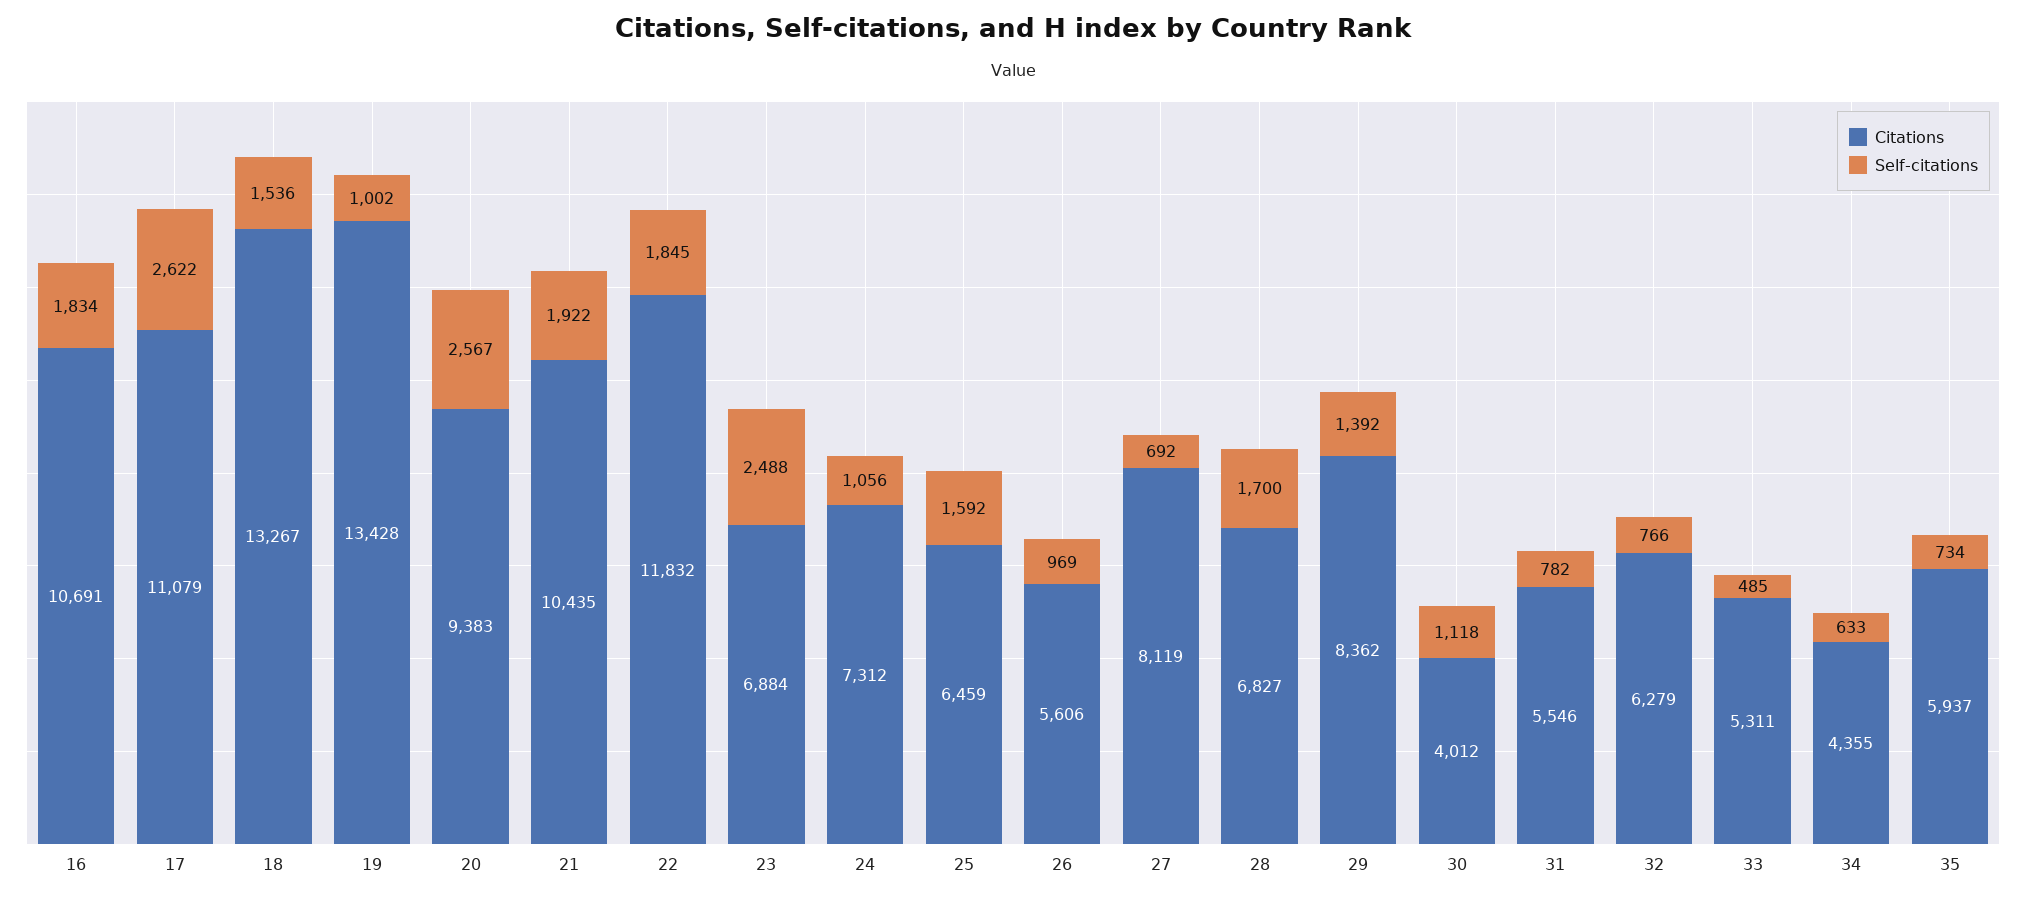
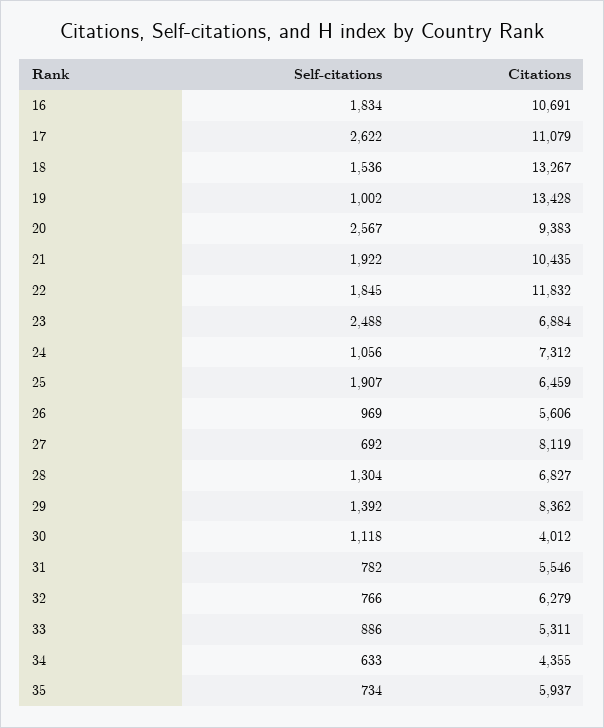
  {
    "Citations": {
      "16": 10691,
      "17": 11079,
      "18": 13267,
      "19": 13428,
      "20": 9383,
      "21": 10435,
      "22": 11832,
      "23": 6884,
      "24": 7312,
      "25": 6459,
      "26": 5606,
      "27": 8119,
      "28": 6827,
      "29": 8362,
      "30": 4012,
      "31": 5546,
      "32": 6279,
      "33": 5311,
      "34": 4355,
      "35": 5937
    },
    "Self-citations": {
      "16": 1834,
      "17": 2622,
      "18": 1536,
      "19": 1002,
      "20": 2567,
      "21": 1922,
      "22": 1845,
      "23": 2488,
      "24": 1056,
-     "25": 1592,
+     "25": 1907,
      "26": 969,
      "27": 692,
-     "28": 1700,
+     "28": 1304,
      "29": 1392,
      "30": 1118,
      "31": 782,
      "32": 766,
-     "33": 485,
+     "33": 886,
      "34": 633,
      "35": 734
    }
  }

